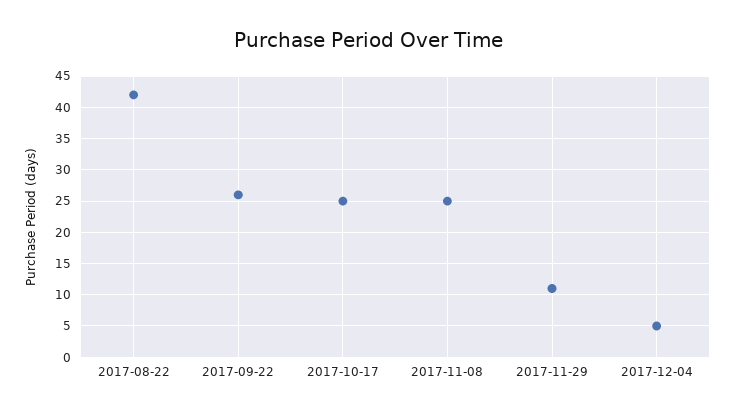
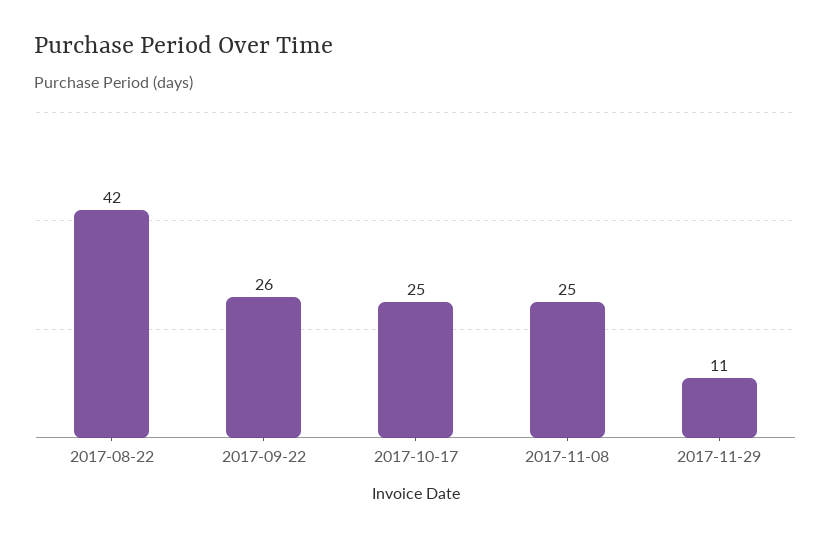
  {
    "2017-08-22": 42,
    "2017-09-22": 26,
    "2017-10-17": 25,
    "2017-11-08": 25,
-   "2017-11-29": 11,
+   "2017-11-29": 11
-   "2017-12-04": 5
  }

